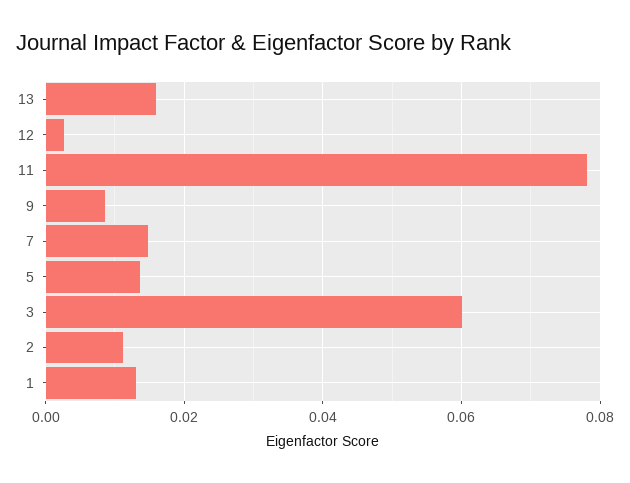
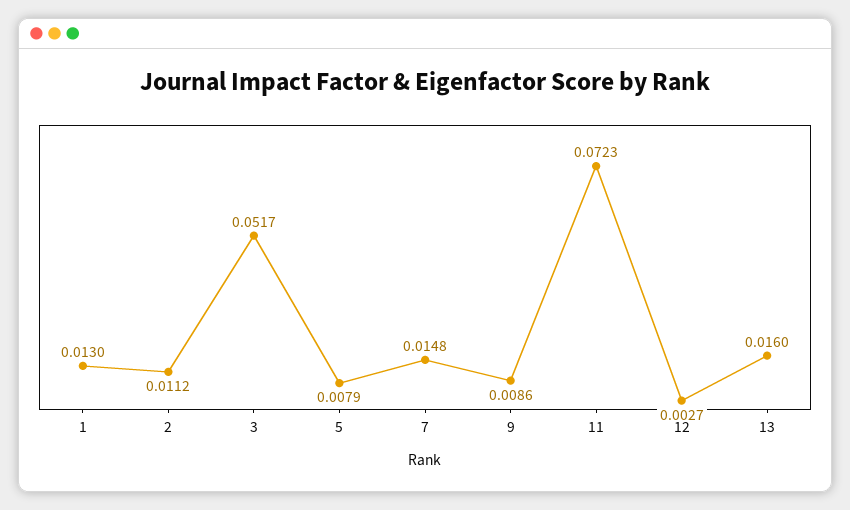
  {
    "13": 0.016,
    "12": 0.0027,
-   "11": 0.078,
+   "11": 0.0723,
    "9": 0.0086,
    "7": 0.0148,
-   "5": 0.014,
+   "5": 0.0079,
-   "3": 0.06,
+   "3": 0.0517,
    "2": 0.0112,
    "1": 0.013
  }

